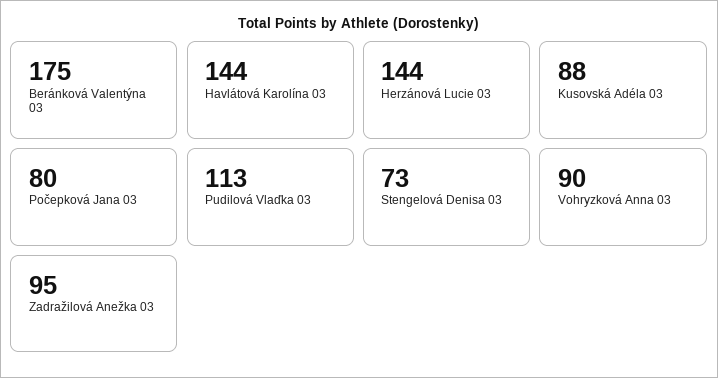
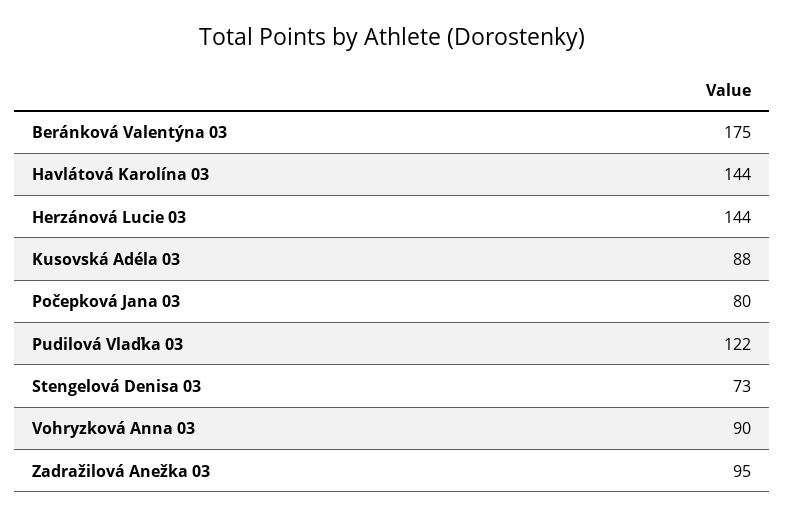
  {
    "Beránková Valentýna 03": 175,
    "Havlátová Karolína 03": 144,
    "Herzánová Lucie 03": 144,
    "Kusovská Adéla 03": 88,
    "Počepková Jana 03": 80,
-   "Pudilová Vlaďka 03": 113,
+   "Pudilová Vlaďka 03": 122,
    "Stengelová Denisa 03": 73,
    "Vohryzková Anna 03": 90,
    "Zadražilová Anežka 03": 95
  }

